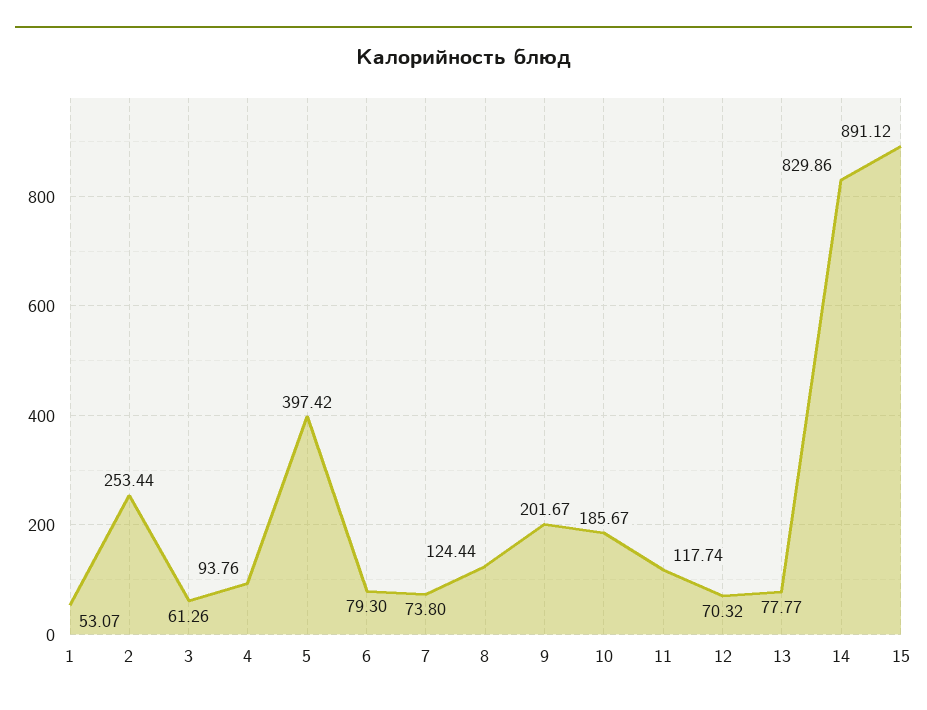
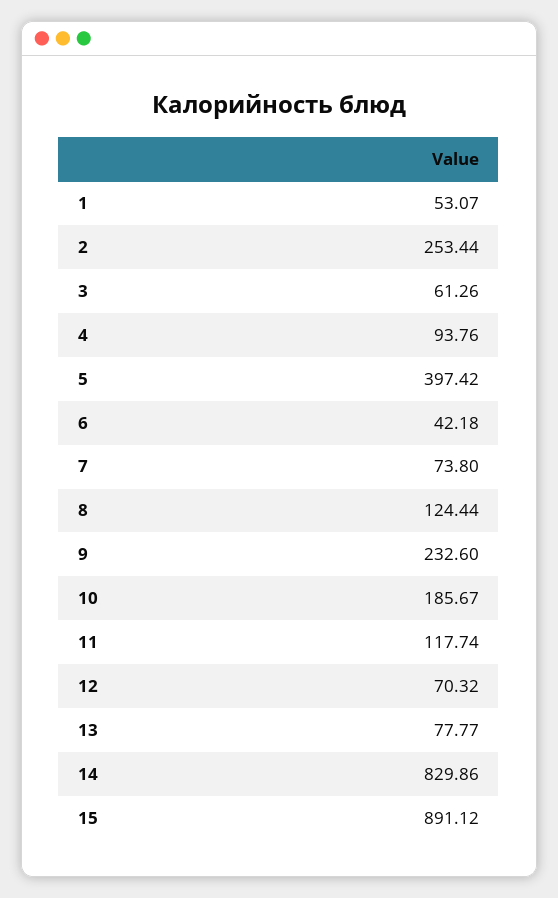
  {
    "1": 53.07,
    "2": 253.44,
    "3": 61.26,
    "4": 93.76,
    "5": 397.42,
-   "6": 79.3,
+   "6": 42.18,
    "7": 73.8,
    "8": 124.44,
-   "9": 201.67,
+   "9": 232.6,
    "10": 185.67,
    "11": 117.74,
    "12": 70.32,
    "13": 77.77,
    "14": 829.86,
    "15": 891.12
  }

